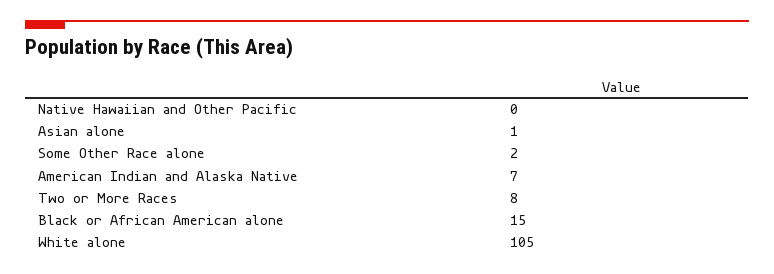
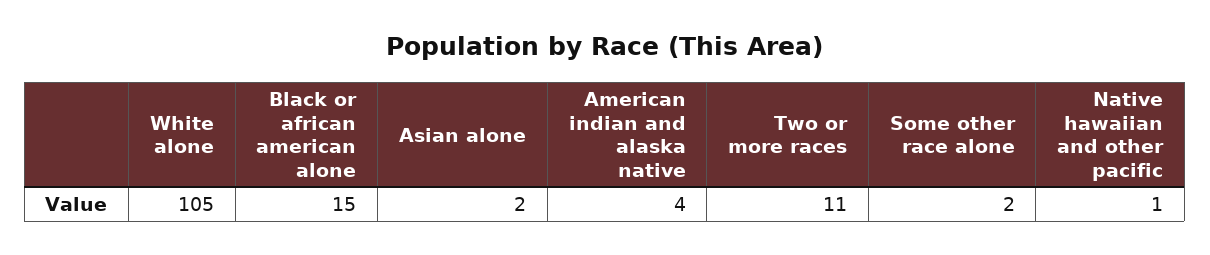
  {
-   "Native Hawaiian and Other Pacific": 0,
+   "Native Hawaiian and Other Pacific": 1,
-   "Asian alone": 1,
+   "Asian alone": 2,
    "Some Other Race alone": 2,
-   "American Indian and Alaska Native": 7,
+   "American Indian and Alaska Native": 4,
-   "Two or More Races": 8,
+   "Two or More Races": 11,
    "Black or African American alone": 15,
    "White alone": 105
  }

